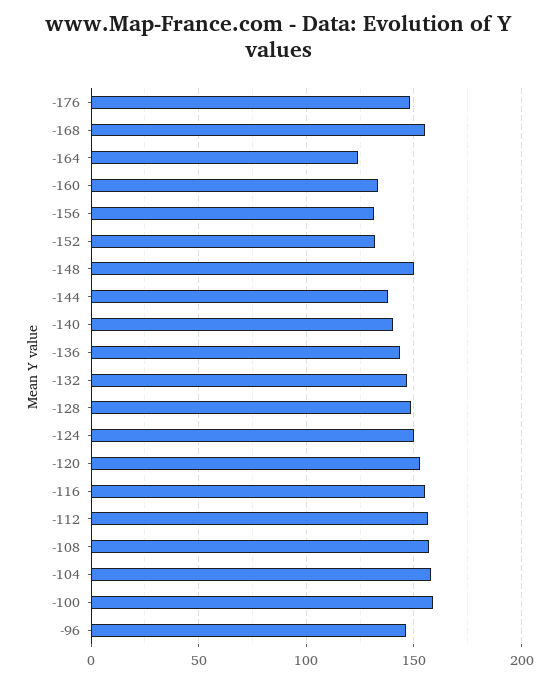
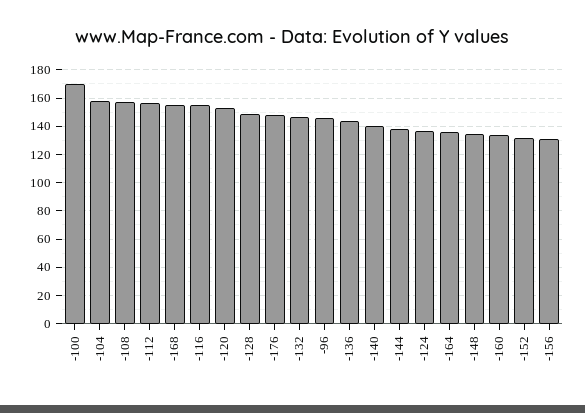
  {
    "-176": 150,
    "-168": 155,
-   "-164": 125,
+   "-164": 135,
    "-160": 135,
    "-156": 130,
    "-152": 130,
-   "-148": 150,
+   "-148": 135,
    "-144": 140,
    "-140": 140,
    "-136": 145,
    "-132": 145,
    "-128": 150,
-   "-124": 150,
+   "-124": 135,
    "-120": 155,
    "-116": 155,
    "-112": 155,
    "-108": 155,
    "-104": 160,
-   "-100": 160,
+   "-100": 170,
    "-96": 145
  }

